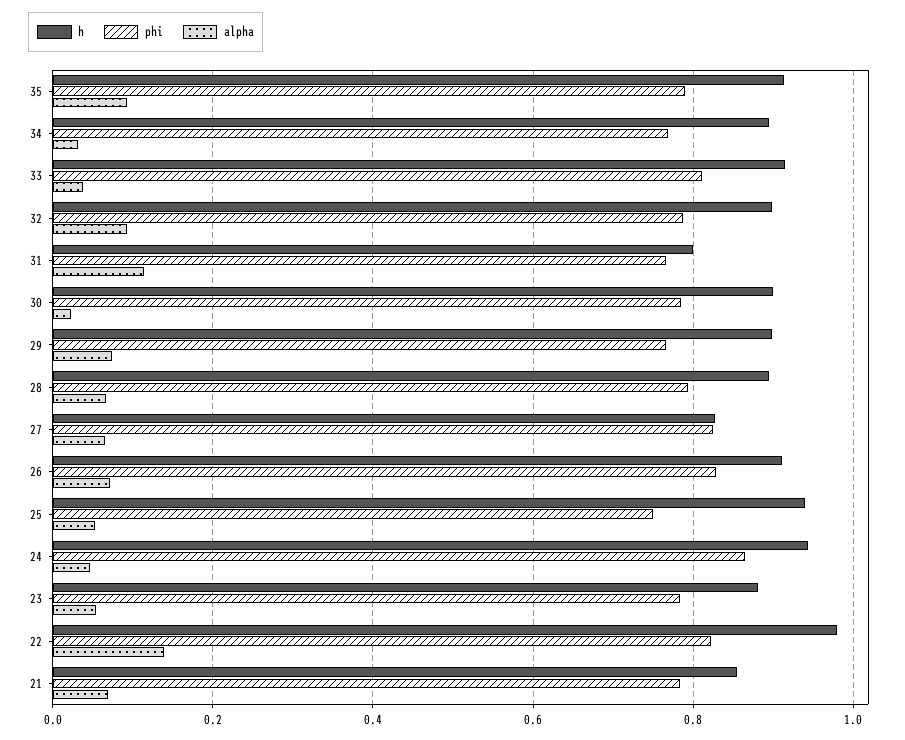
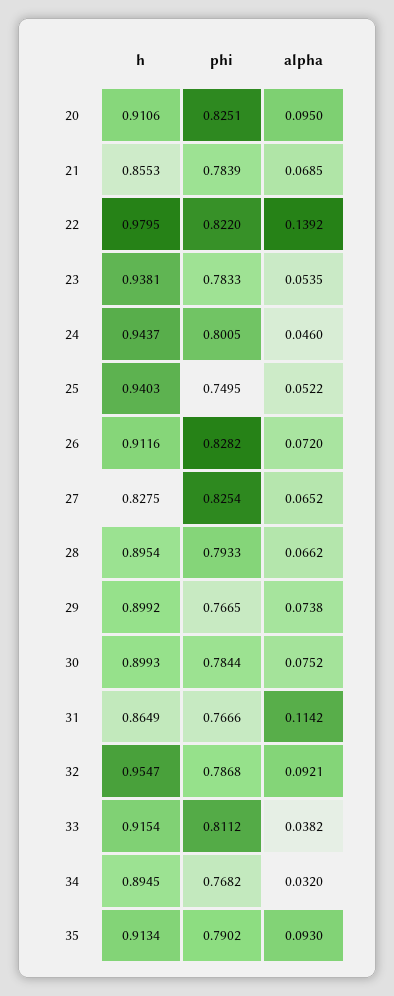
  {
    "h": {
      "35": 0.9134,
      "34": 0.8945,
      "33": 0.9154,
-     "32": 0.9,
+     "32": 0.9547,
-     "31": 0.8,
+     "31": 0.8649,
      "30": 0.8993,
      "29": 0.8992,
      "28": 0.8954,
      "27": 0.8275,
      "26": 0.9116,
      "25": 0.9403,
      "24": 0.9437,
-     "23": 0.88,
+     "23": 0.9381,
      "22": 0.9795,
-     "21": 0.8553
+     "21": 0.8553,
+     "20": 0.9106
    },
    "phi": {
      "35": 0.7902,
      "34": 0.7682,
      "33": 0.8112,
      "32": 0.7868,
      "31": 0.7666,
      "30": 0.7844,
      "29": 0.7665,
      "28": 0.7933,
      "27": 0.8254,
      "26": 0.8282,
      "25": 0.7495,
-     "24": 0.86,
+     "24": 0.8005,
      "23": 0.7833,
      "22": 0.822,
-     "21": 0.7839
+     "21": 0.7839,
+     "20": 0.8251
    },
    "alpha": {
      "35": 0.093,
      "34": 0.032,
      "33": 0.0382,
      "32": 0.0921,
      "31": 0.1142,
-     "30": 0.02,
+     "30": 0.0752,
      "29": 0.0738,
      "28": 0.0662,
      "27": 0.0652,
      "26": 0.072,
      "25": 0.0522,
      "24": 0.046,
      "23": 0.0535,
      "22": 0.1392,
-     "21": 0.0685
+     "21": 0.0685,
+     "20": 0.095
    }
  }

